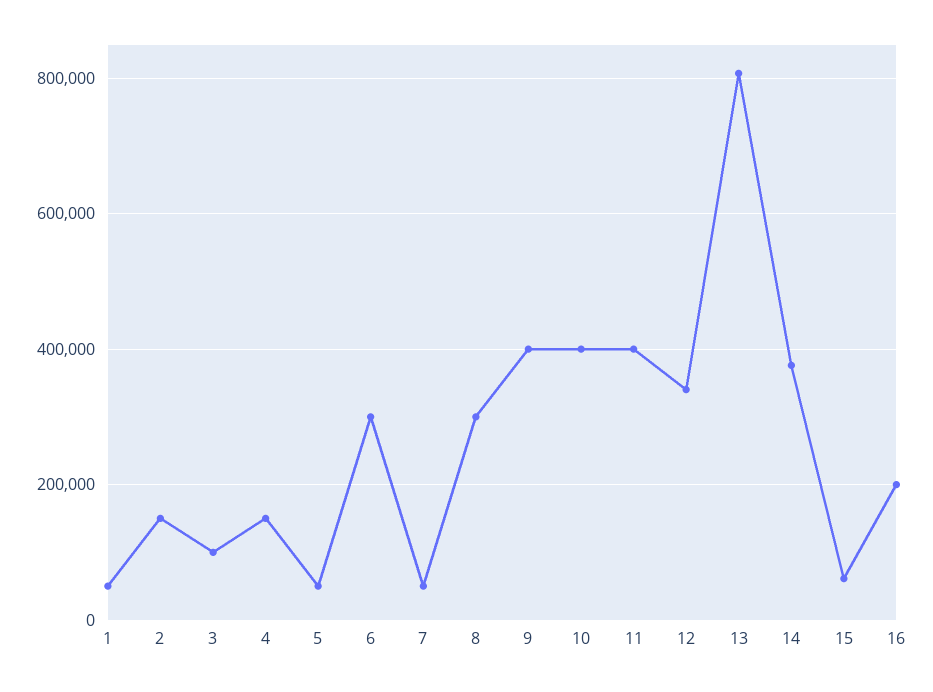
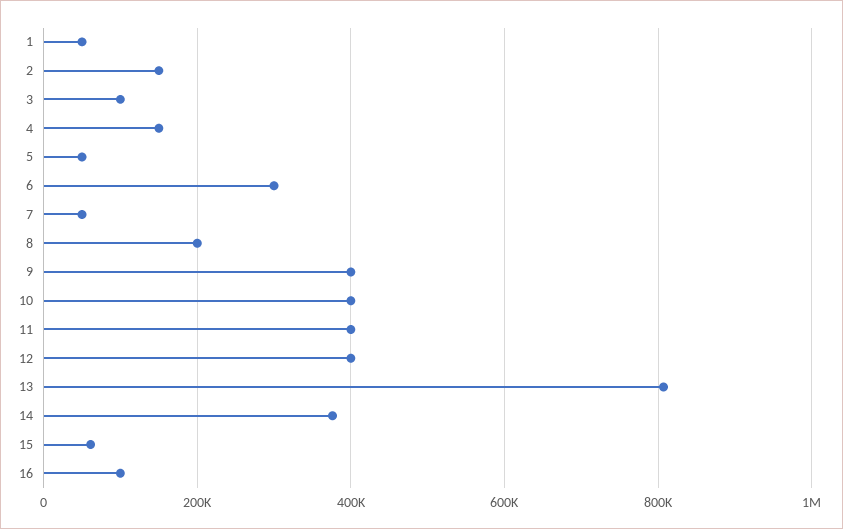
  {
    "1": 60000,
    "2": 160000,
    "3": 100000,
    "4": 160000,
    "5": 60000,
    "6": 300000,
    "7": 60000,
-   "8": 300000,
+   "8": 200000,
    "9": 400000,
    "10": 400000,
    "11": 400000,
-   "12": 340000,
+   "12": 400000,
    "13": 800000,
    "14": 380000,
    "15": 60000,
-   "16": 200000
+   "16": 100000
  }

